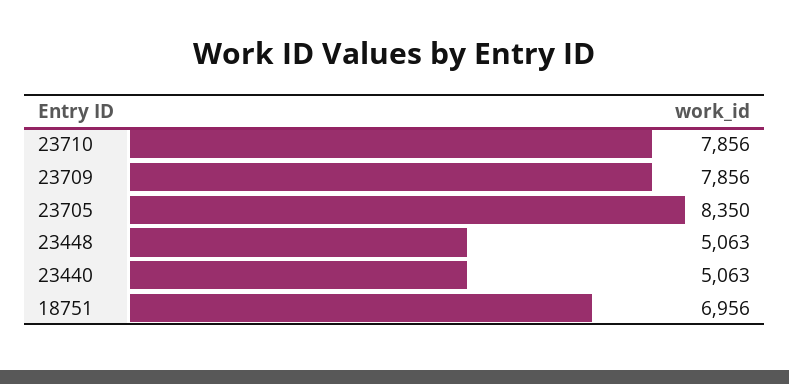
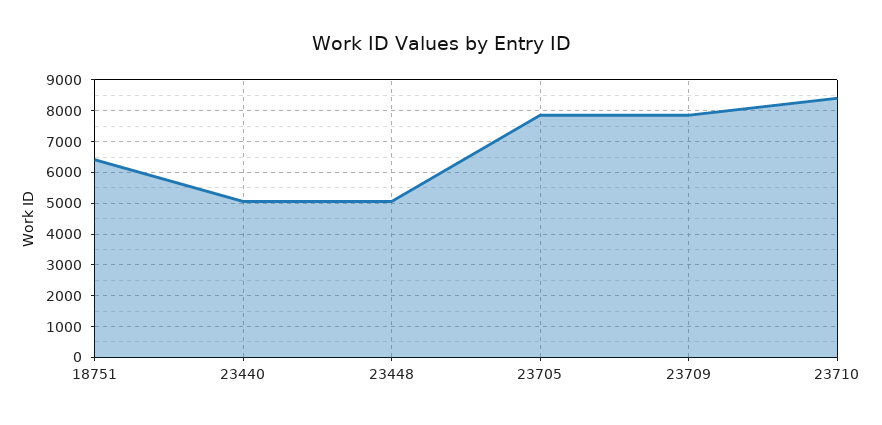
  {
-   "23710": 7856,
+   "23710": 8400,
    "23709": 7856,
-   "23705": 8350,
+   "23705": 7800,
    "23448": 5063,
    "23440": 5063,
-   "18751": 6956
+   "18751": 6400
  }

